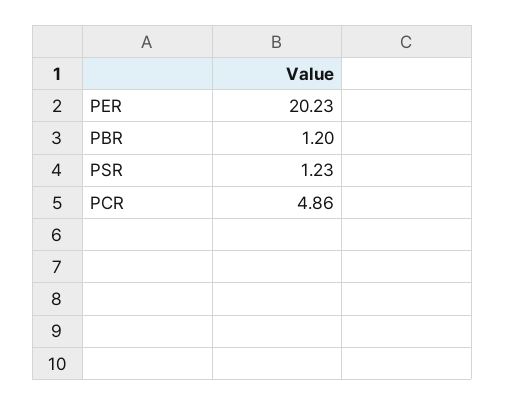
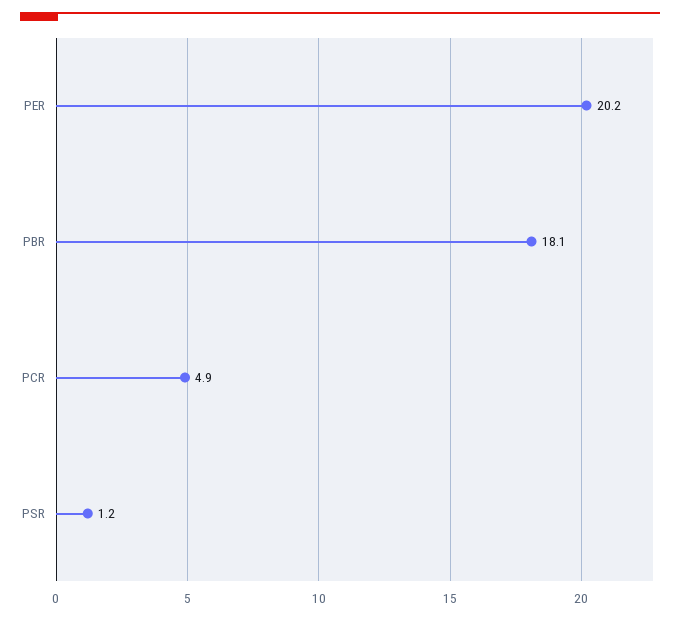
  {
    "PER": 20.23,
-   "PBR": 1.2,
+   "PBR": 18.1,
    "PSR": 1.23,
    "PCR": 4.86
  }

